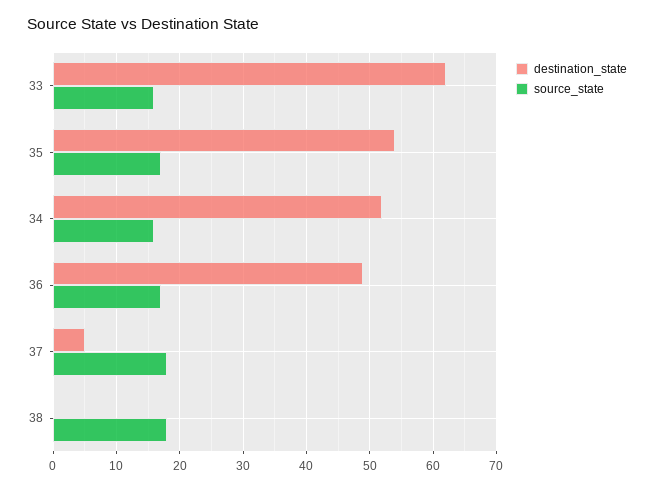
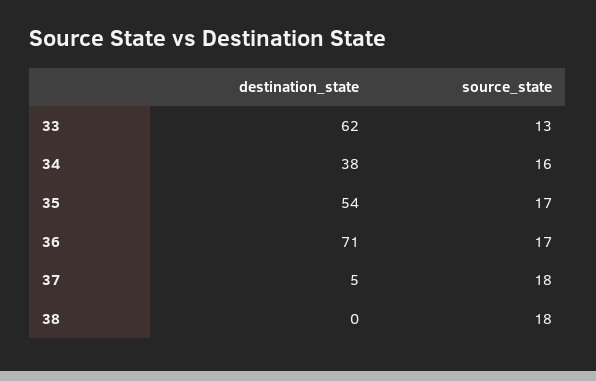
  {
    "destination_state": {
      "33": 62,
      "35": 54,
-     "34": 52,
+     "34": 38,
-     "36": 49,
+     "36": 71,
      "37": 5,
      "38": 0
    },
    "source_state": {
-     "33": 16,
+     "33": 13,
      "35": 17,
      "34": 16,
      "36": 17,
      "37": 18,
      "38": 18
    }
  }

